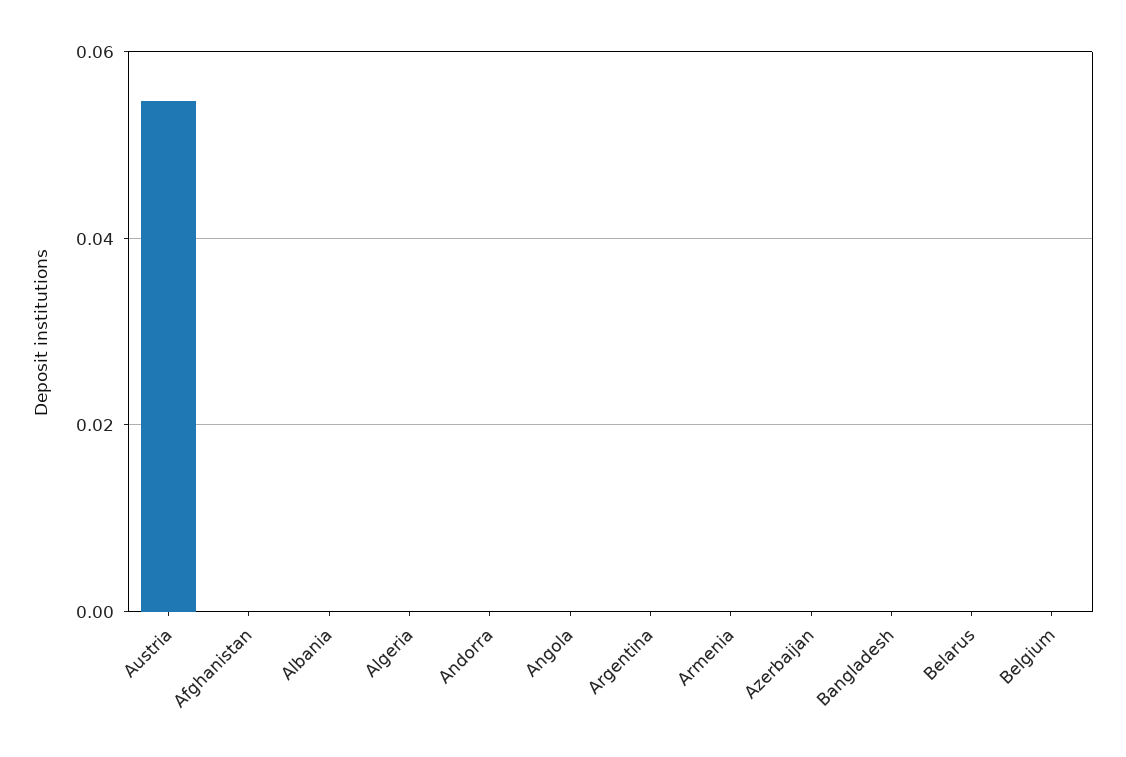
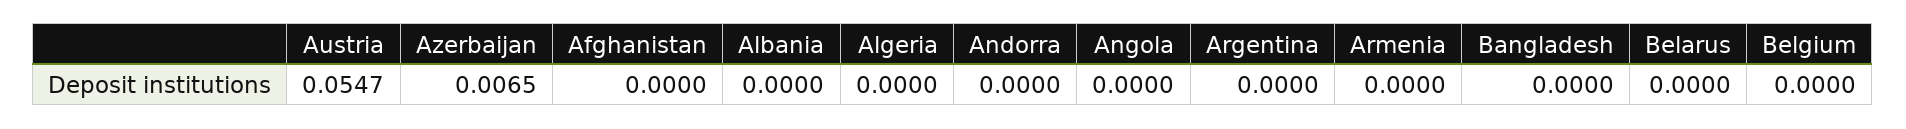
  {
    "Austria": 0.0547,
    "Afghanistan": 0,
    "Albania": 0,
    "Algeria": 0,
    "Andorra": 0,
    "Angola": 0,
    "Argentina": 0,
    "Armenia": 0,
-   "Azerbaijan": 0,
+   "Azerbaijan": 0.0065,
    "Bangladesh": 0,
    "Belarus": 0,
    "Belgium": 0
  }

